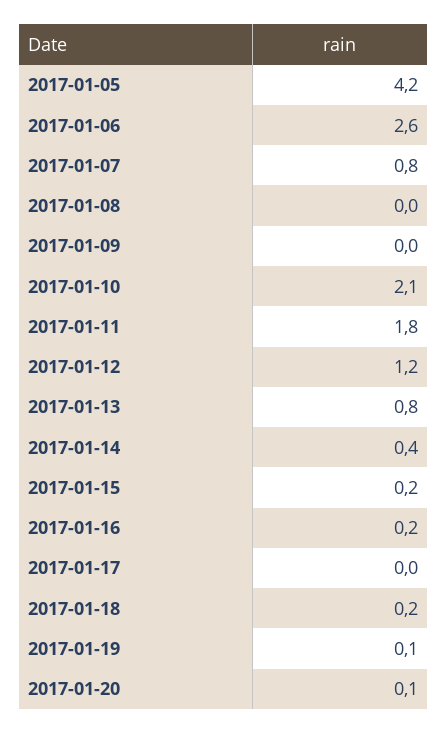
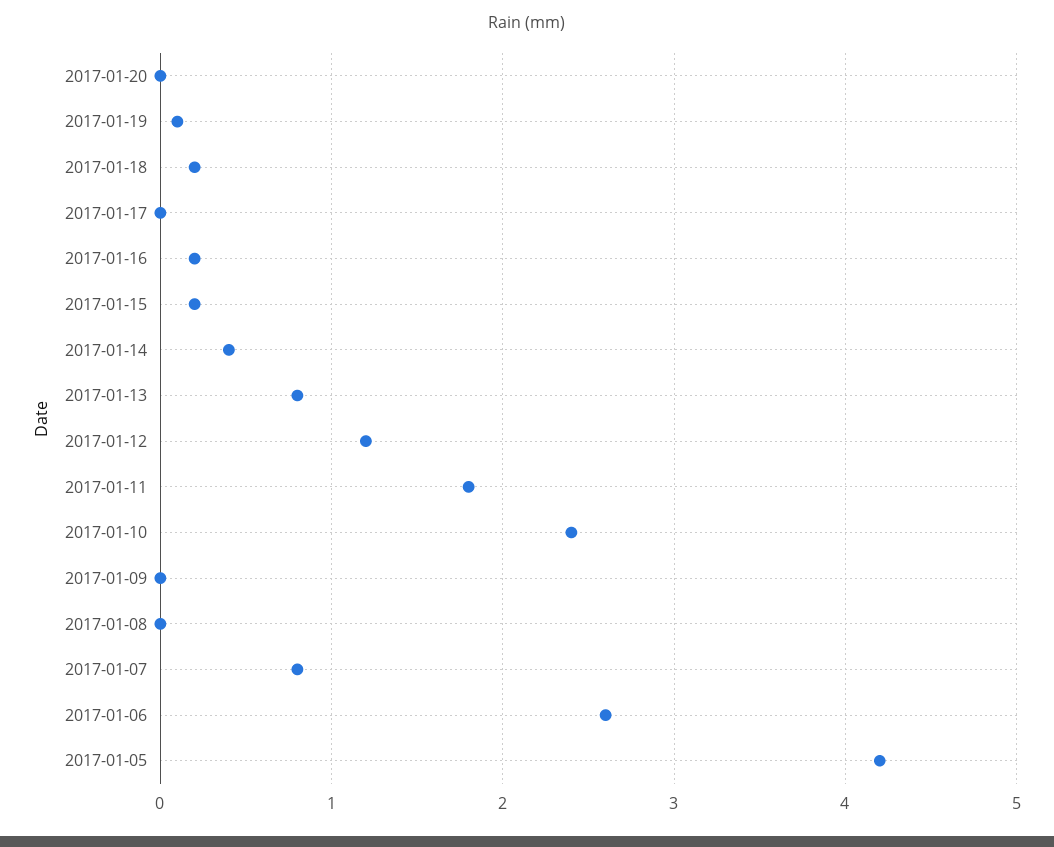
  {
    "2017-01-05": 4.2,
    "2017-01-06": 2.6,
    "2017-01-07": 0.8,
    "2017-01-08": 0,
    "2017-01-09": 0,
-   "2017-01-10": 2.1,
+   "2017-01-10": 2.4,
    "2017-01-11": 1.8,
    "2017-01-12": 1.2,
    "2017-01-13": 0.8,
    "2017-01-14": 0.4,
    "2017-01-15": 0.2,
    "2017-01-16": 0.2,
    "2017-01-17": 0,
    "2017-01-18": 0.2,
    "2017-01-19": 0.1,
-   "2017-01-20": 0.1
+   "2017-01-20": 0
  }

